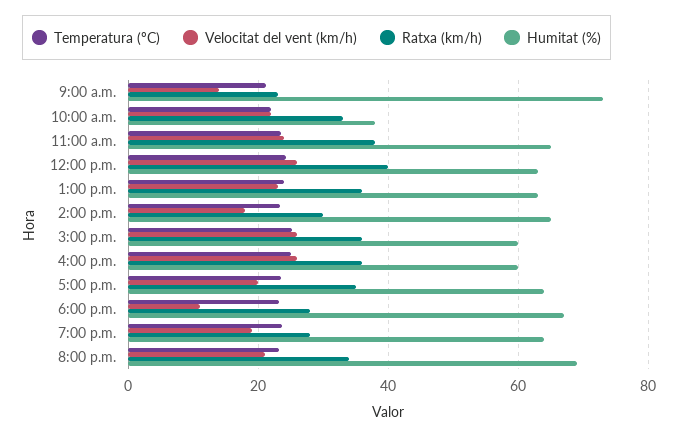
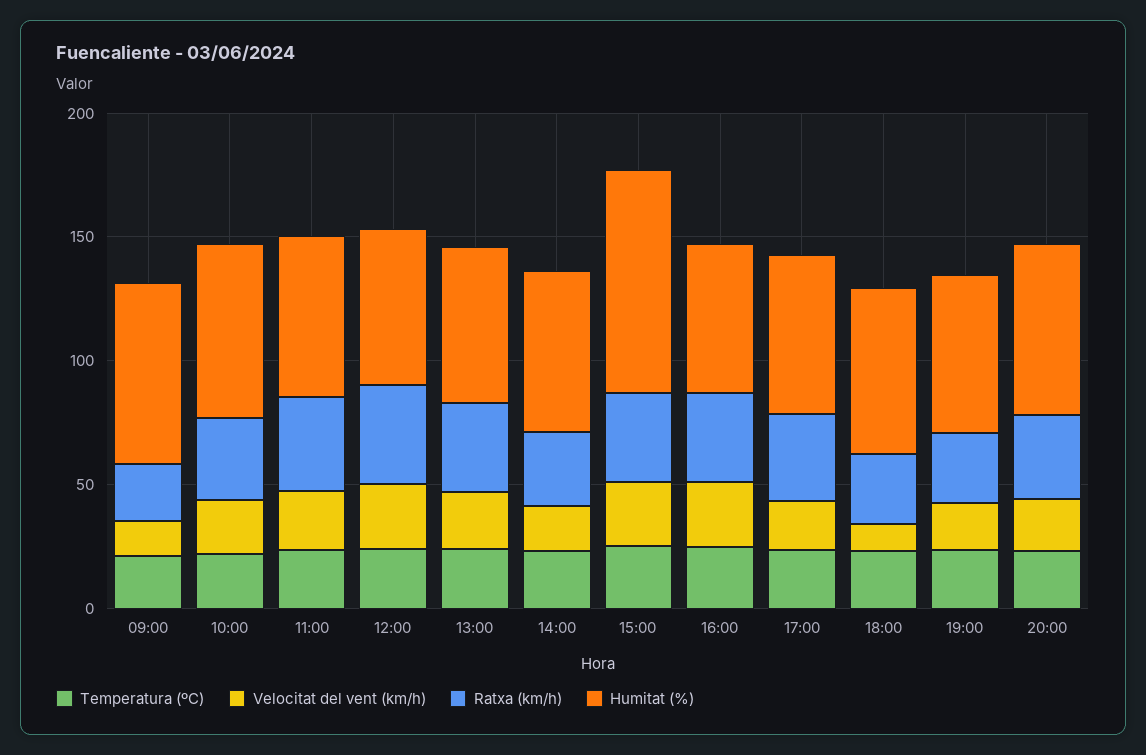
  {
    "Temperatura (ºC)": {
      "9:00 a.m.": 22,
      "10:00 a.m.": 22,
      "11:00 a.m.": 24,
      "12:00 p.m.": 24,
      "1:00 p.m.": 24,
      "2:00 p.m.": 24,
      "3:00 p.m.": 26,
      "4:00 p.m.": 26,
      "5:00 p.m.": 24,
      "6:00 p.m.": 24,
      "7:00 p.m.": 24,
      "8:00 p.m.": 24
    },
    "Velocitat del vent (km/h)": {
      "9:00 a.m.": 14,
      "10:00 a.m.": 22,
      "11:00 a.m.": 24,
      "12:00 p.m.": 26,
      "1:00 p.m.": 24,
      "2:00 p.m.": 18,
      "3:00 p.m.": 26,
      "4:00 p.m.": 26,
      "5:00 p.m.": 20,
      "6:00 p.m.": 12,
      "7:00 p.m.": 20,
      "8:00 p.m.": 22
    },
    "Ratxa (km/h)": {
      "9:00 a.m.": 24,
      "10:00 a.m.": 34,
      "11:00 a.m.": 38,
      "12:00 p.m.": 40,
      "1:00 p.m.": 36,
      "2:00 p.m.": 30,
      "3:00 p.m.": 36,
      "4:00 p.m.": 36,
      "5:00 p.m.": 36,
      "6:00 p.m.": 28,
      "7:00 p.m.": 28,
      "8:00 p.m.": 34
    },
    "Humitat (%)": {
      "9:00 a.m.": 74,
-     "10:00 a.m.": 38,
+     "10:00 a.m.": 70,
      "11:00 a.m.": 66,
      "12:00 p.m.": 64,
      "1:00 p.m.": 64,
      "2:00 p.m.": 66,
-     "3:00 p.m.": 60,
+     "3:00 p.m.": 90,
      "4:00 p.m.": 60,
      "5:00 p.m.": 64,
      "6:00 p.m.": 68,
      "7:00 p.m.": 64,
      "8:00 p.m.": 70
    }
  }

